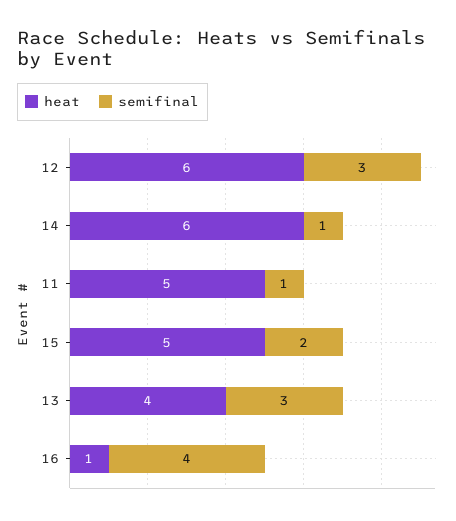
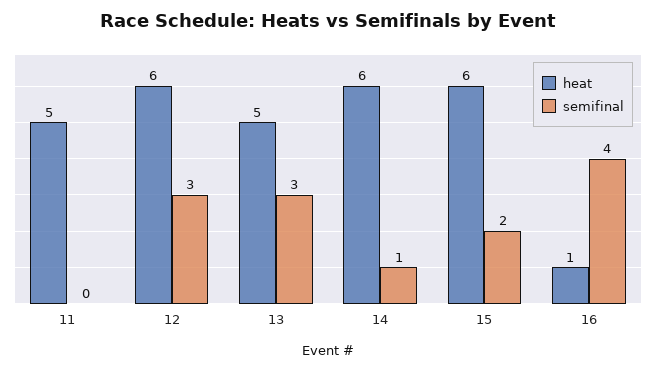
  {
    "heat": {
      "12": 6,
      "14": 6,
      "11": 5,
-     "15": 5,
+     "15": 6,
-     "13": 4,
+     "13": 5,
      "16": 1
    },
    "semifinal": {
      "12": 3,
      "14": 1,
-     "11": 1,
+     "11": 0,
      "15": 2,
      "13": 3,
      "16": 4
    }
  }

